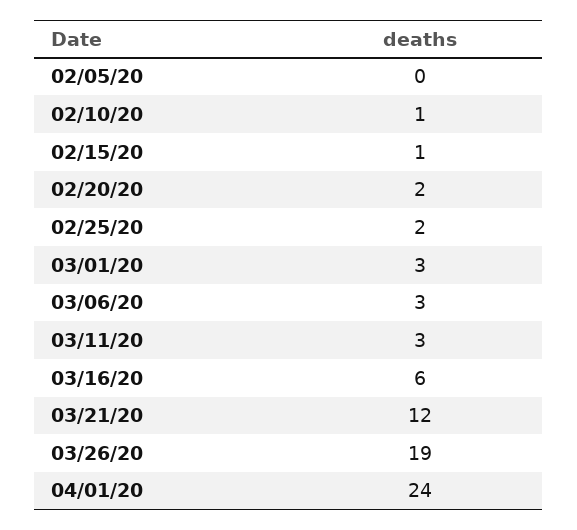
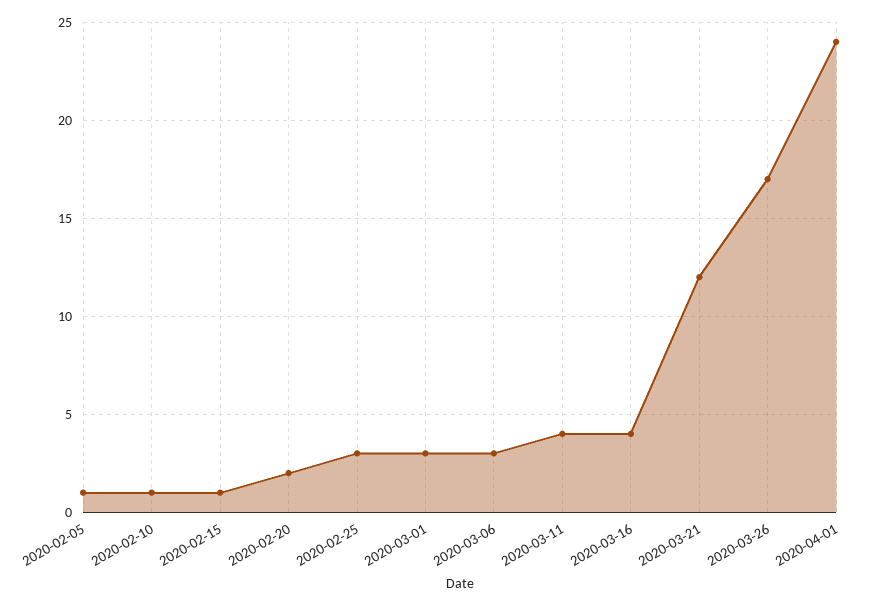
  {
-   "02/05/20": 0,
+   "02/05/20": 1,
    "02/10/20": 1,
    "02/15/20": 1,
    "02/20/20": 2,
-   "02/25/20": 2,
+   "02/25/20": 3,
    "03/01/20": 3,
    "03/06/20": 3,
-   "03/11/20": 3,
+   "03/11/20": 4,
-   "03/16/20": 6,
+   "03/16/20": 4,
    "03/21/20": 12,
-   "03/26/20": 19,
+   "03/26/20": 17,
    "04/01/20": 24
  }

